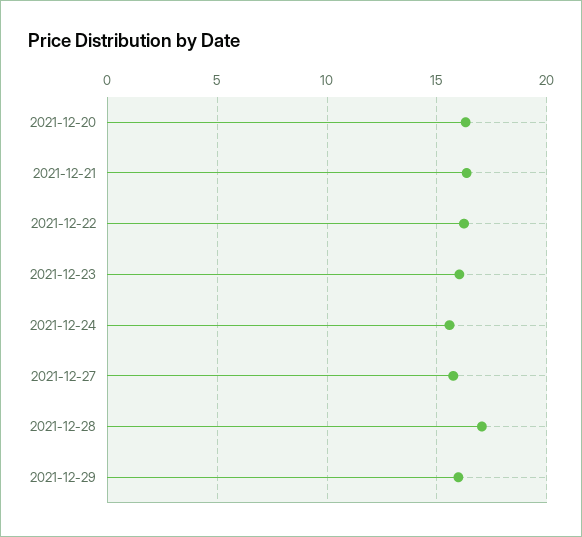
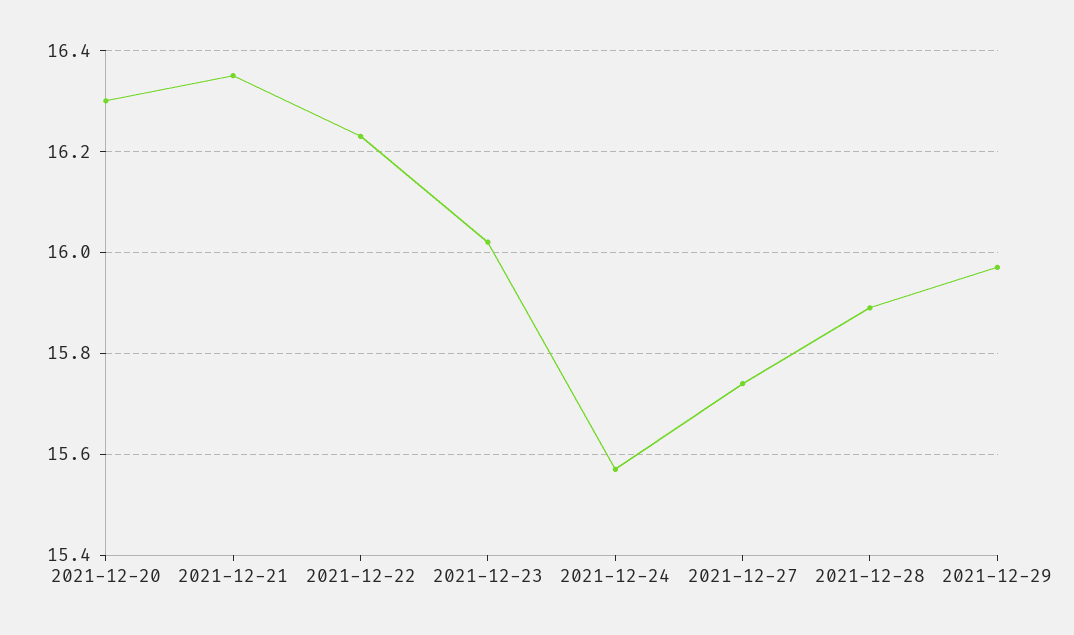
  {
    "2021-12-20": 16.3,
    "2021-12-21": 16.35,
    "2021-12-22": 16.25,
    "2021-12-23": 16,
    "2021-12-24": 15.55,
    "2021-12-27": 15.75,
-   "2021-12-28": 17,
+   "2021-12-28": 15.9,
    "2021-12-29": 15.95
  }

